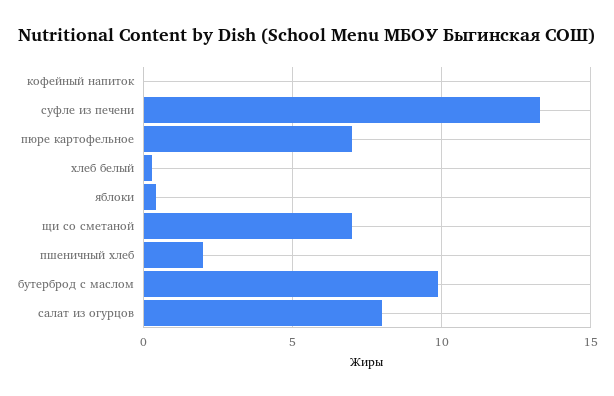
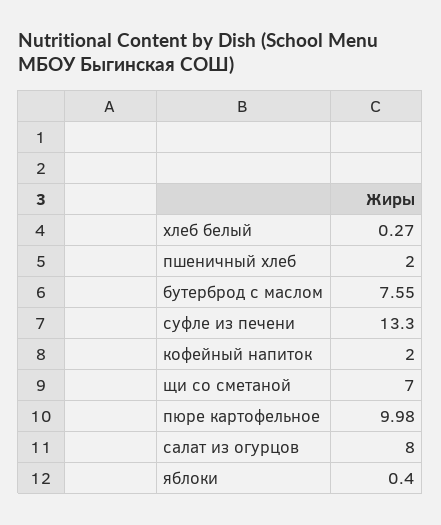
  {
-   "кофейный напиток": 0,
+   "кофейный напиток": 2,
    "суфле из печени": 13.3,
-   "пюре картофельное": 7,
+   "пюре картофельное": 9.98,
    "хлеб белый": 0.27,
    "яблоки": 0.4,
    "щи со сметаной": 7,
    "пшеничный хлеб": 2,
-   "бутерброд с маслом": 10,
+   "бутерброд с маслом": 7.55,
    "салат из огурцов": 8
  }

